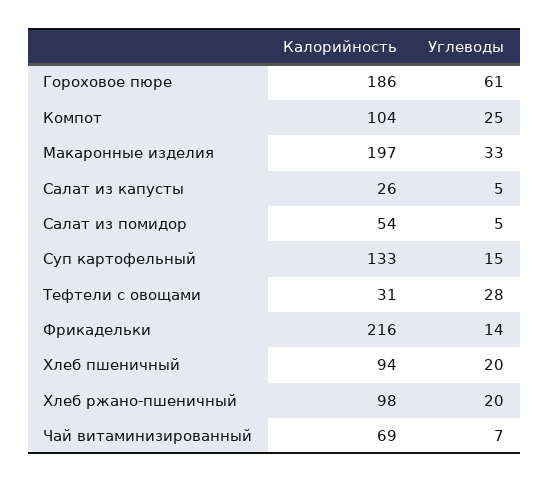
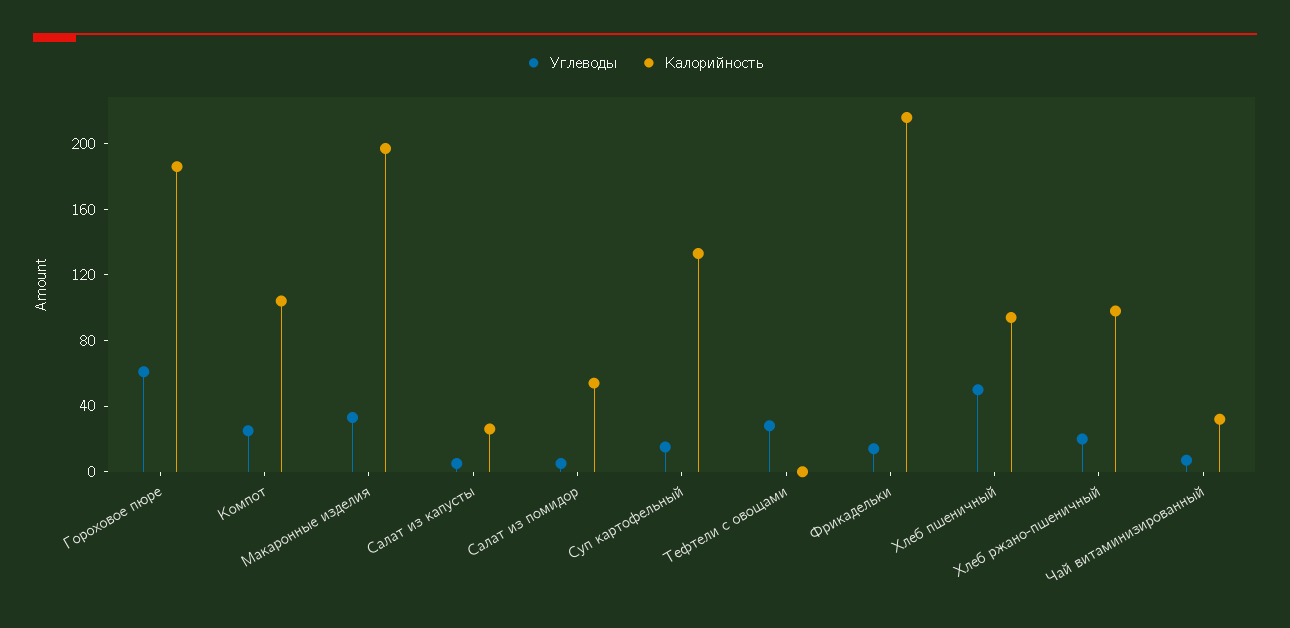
  {
    "Калорийность": {
      "Гороховое пюре": 186,
      "Компот": 104,
      "Макаронные изделия": 197,
      "Салат из капусты": 26,
      "Салат из помидор": 54,
      "Суп картофельный": 133,
-     "Тефтели с овощами": 31,
+     "Тефтели с овощами": 0,
      "Фрикадельки": 216,
      "Хлеб пшеничный": 94,
      "Хлеб ржано-пшеничный": 98,
-     "Чай витаминизированный": 69
+     "Чай витаминизированный": 30
    },
    "Углеводы": {
      "Гороховое пюре": 61,
      "Компот": 25,
      "Макаронные изделия": 33,
      "Салат из капусты": 5,
      "Салат из помидор": 5,
      "Суп картофельный": 15,
      "Тефтели с овощами": 28,
      "Фрикадельки": 14,
-     "Хлеб пшеничный": 20,
+     "Хлеб пшеничный": 50,
      "Хлеб ржано-пшеничный": 20,
      "Чай витаминизированный": 7
    }
  }

